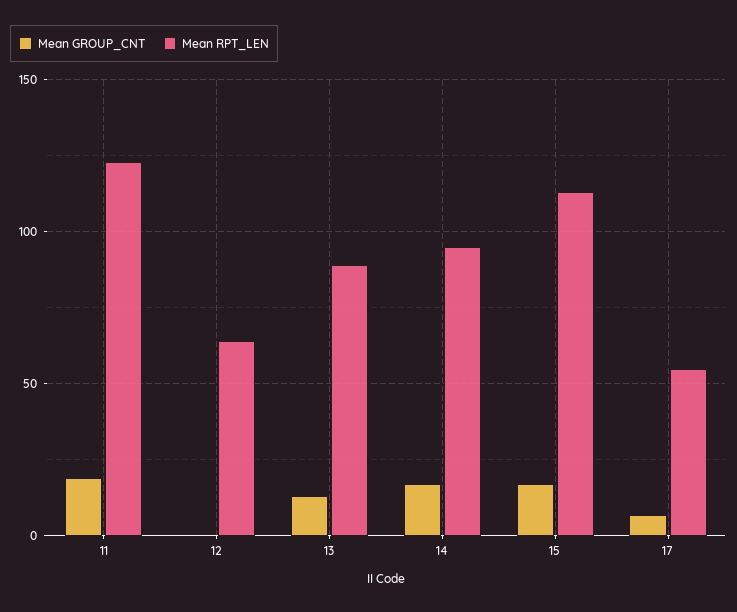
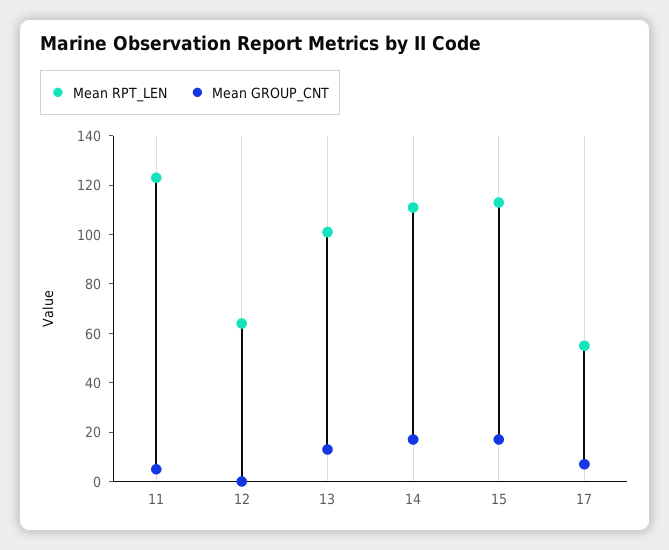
  {
    "Mean GROUP_CNT": {
-     "11": 20,
+     "11": 5,
      "12": 0,
      "13": 15,
      "14": 15,
      "15": 15,
      "17": 5
    },
    "Mean RPT_LEN": {
      "11": 125,
      "12": 65,
-     "13": 90,
+     "13": 100,
-     "14": 95,
+     "14": 110,
      "15": 115,
      "17": 55
    }
  }

